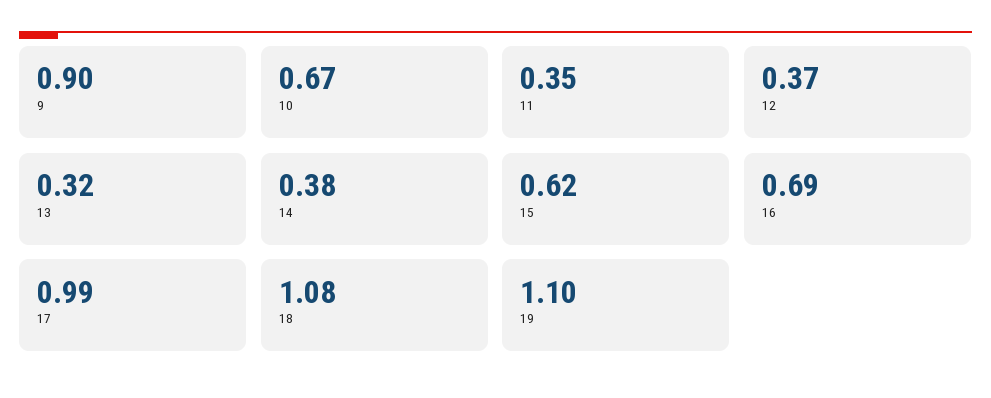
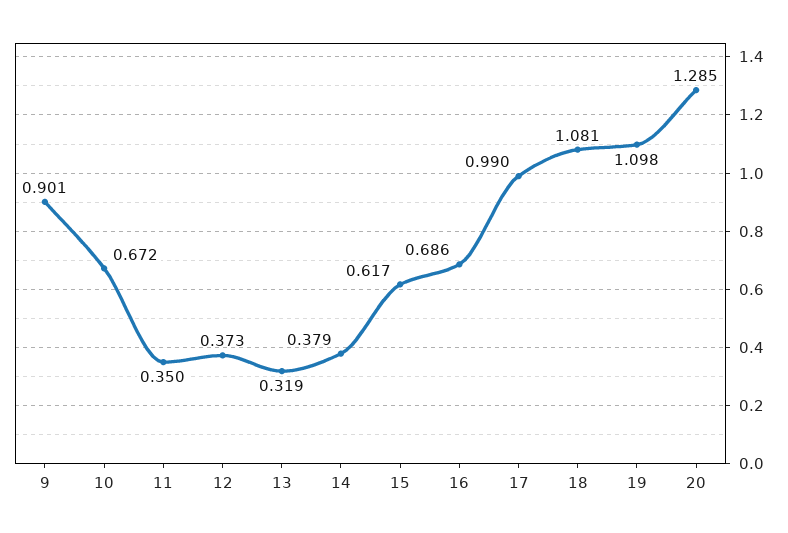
  {
    "9": 0.901,
    "10": 0.672,
    "11": 0.35,
    "12": 0.373,
    "13": 0.319,
    "14": 0.379,
    "15": 0.617,
    "16": 0.686,
    "17": 0.99,
    "18": 1.081,
-   "19": 1.098
+   "19": 1.098,
+   "20": 1.285
  }

